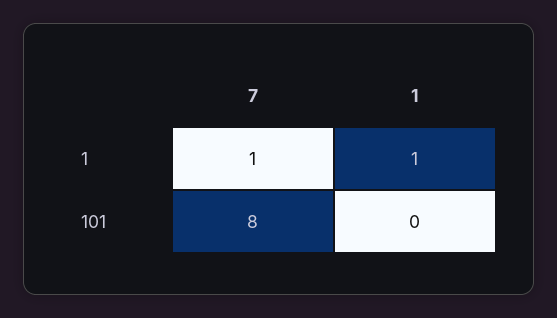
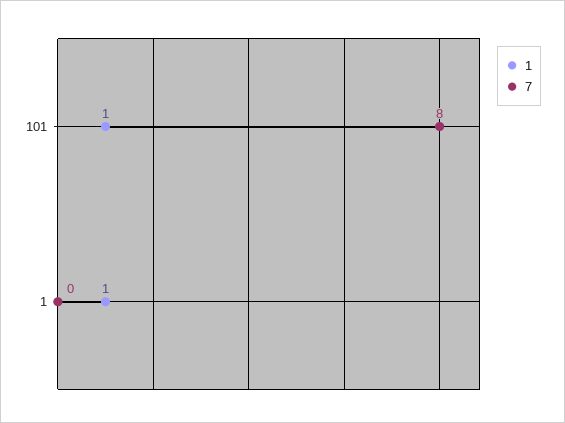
  {
    "7": {
-     "1": 1,
+     "1": 0,
      "101": 8
    },
    "1": {
      "1": 1,
-     "101": 0
+     "101": 1
    }
  }

